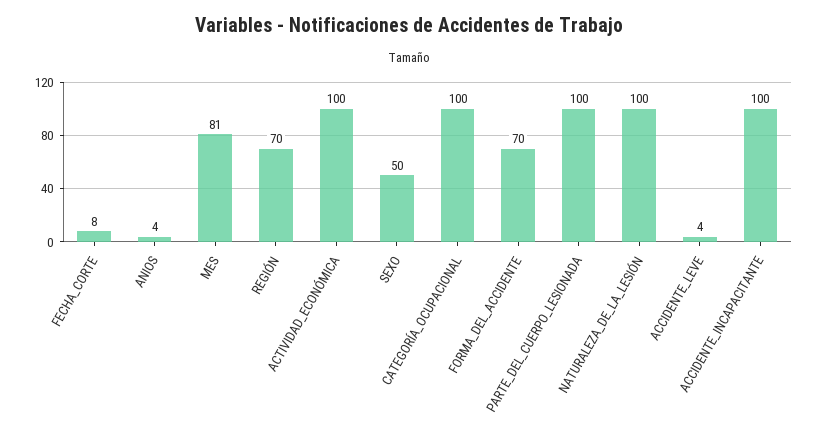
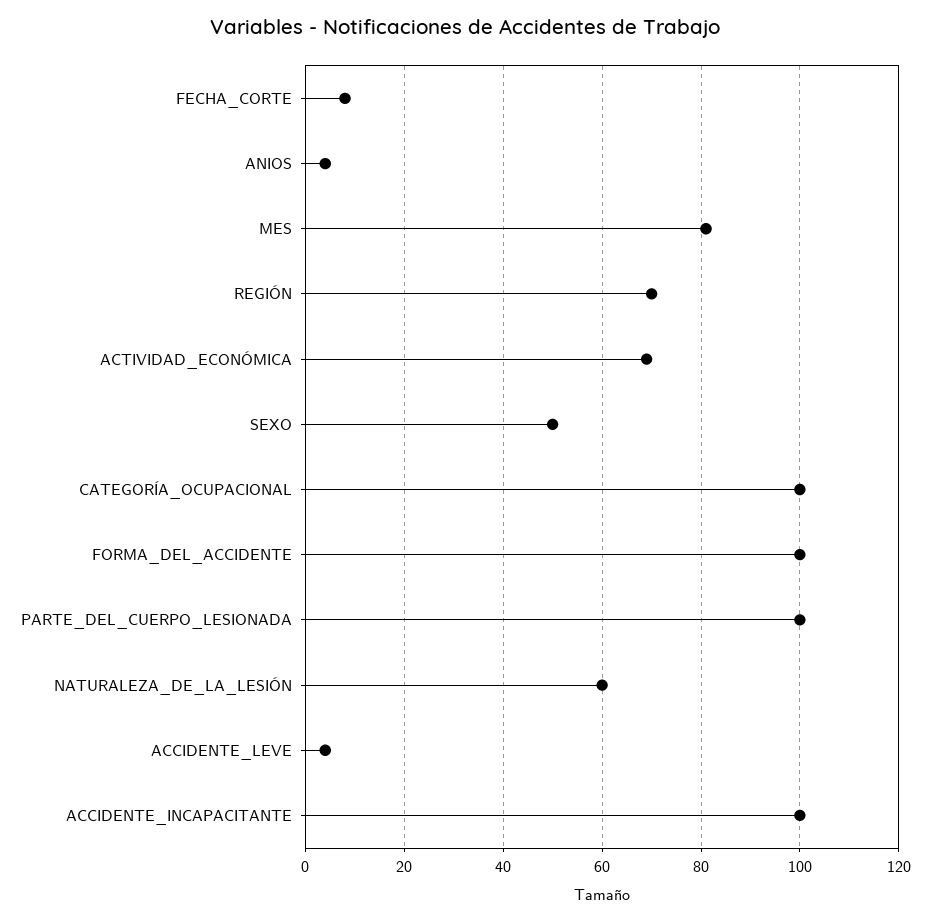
  {
    "FECHA_CORTE": 8,
    "ANIOS": 4,
    "MES": 81,
    "REGIÓN": 70,
-   "ACTIVIDAD_ECONÓMICA": 100,
+   "ACTIVIDAD_ECONÓMICA": 70,
    "SEXO": 50,
    "CATEGORÍA_OCUPACIONAL": 100,
-   "FORMA_DEL_ACCIDENTE": 70,
+   "FORMA_DEL_ACCIDENTE": 100,
    "PARTE_DEL_CUERPO_LESIONADA": 100,
-   "NATURALEZA_DE_LA_LESIÓN": 100,
+   "NATURALEZA_DE_LA_LESIÓN": 60,
    "ACCIDENTE_LEVE": 4,
    "ACCIDENTE_INCAPACITANTE": 100
  }

